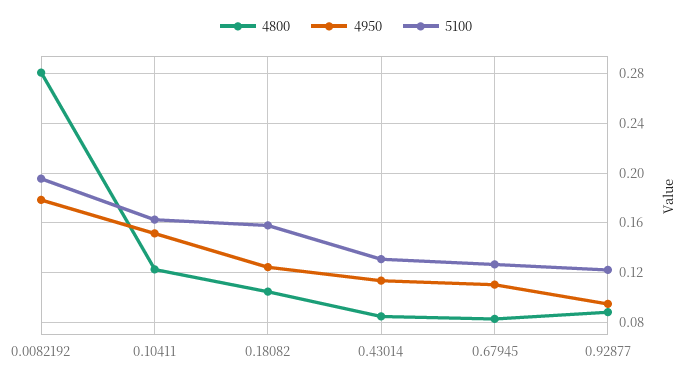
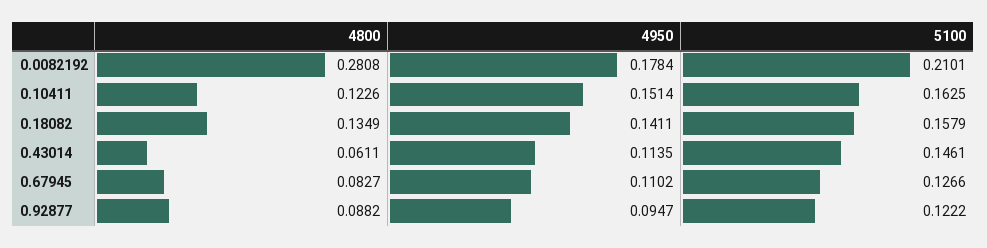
  {
    "4800": {
      "0.0082192": 0.2808,
      "0.10411": 0.1226,
-     "0.18082": 0.105,
+     "0.18082": 0.1349,
-     "0.43014": 0.085,
+     "0.43014": 0.0611,
      "0.67945": 0.0827,
      "0.92877": 0.0882
    },
    "4950": {
      "0.0082192": 0.1784,
      "0.10411": 0.1514,
-     "0.18082": 0.125,
+     "0.18082": 0.1411,
      "0.43014": 0.1135,
      "0.67945": 0.1102,
      "0.92877": 0.0947
    },
    "5100": {
-     "0.0082192": 0.195,
+     "0.0082192": 0.2101,
      "0.10411": 0.1625,
      "0.18082": 0.1579,
-     "0.43014": 0.13,
+     "0.43014": 0.1461,
      "0.67945": 0.1266,
      "0.92877": 0.1222
    }
  }

